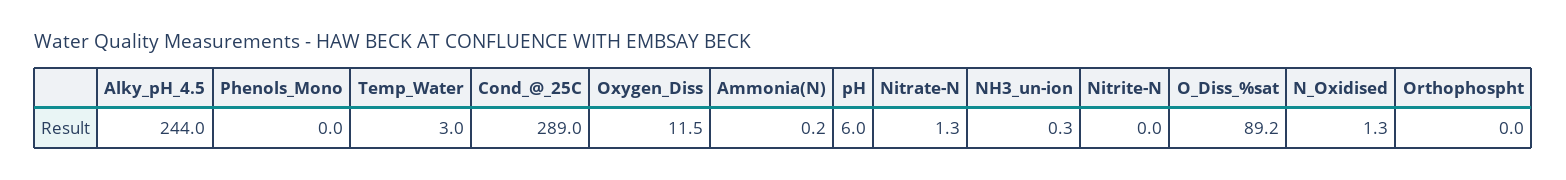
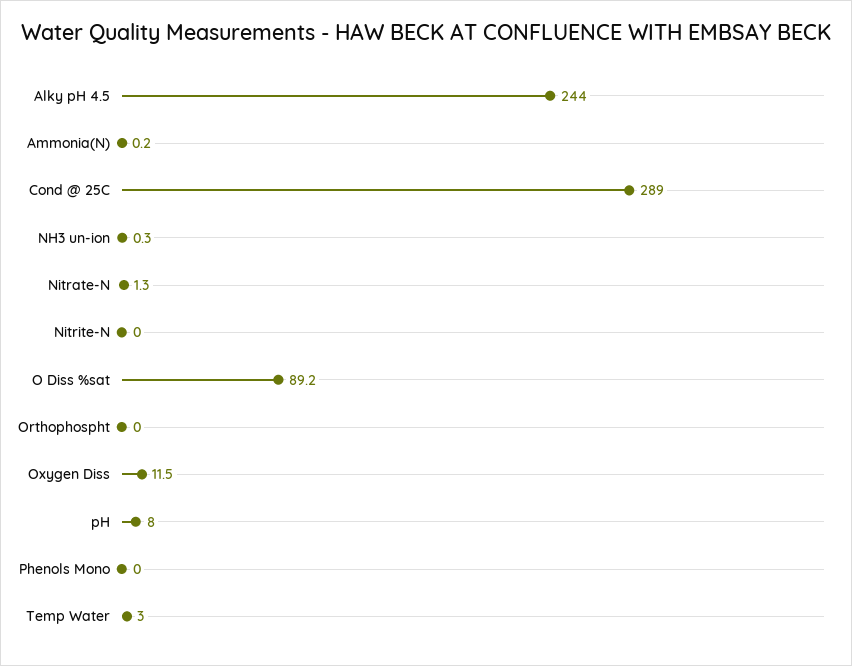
  {
    "Alky_pH_4.5": 244,
    "Phenols_Mono": 0,
    "Temp_Water": 3,
    "Cond_@_25C": 289,
    "Oxygen_Diss": 11.5,
    "Ammonia(N)": 0.2,
-   "pH": 6,
+   "pH": 8,
    "Nitrate-N": 1.3,
    "NH3_un-ion": 0.3,
    "Nitrite-N": 0,
    "O_Diss_%sat": 89.2,
-   "N_Oxidised": 1.3,
    "Orthophospht": 0
  }

